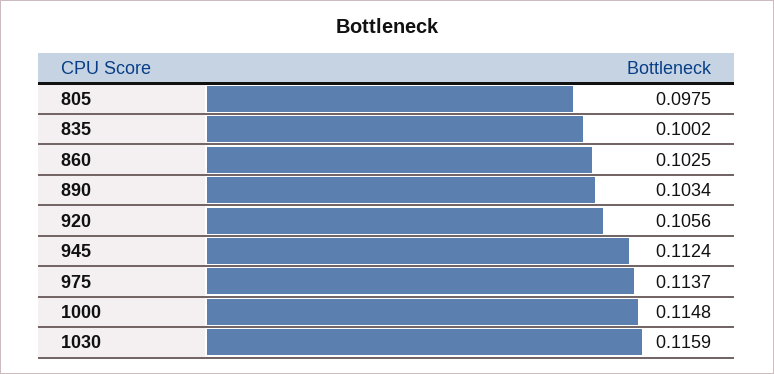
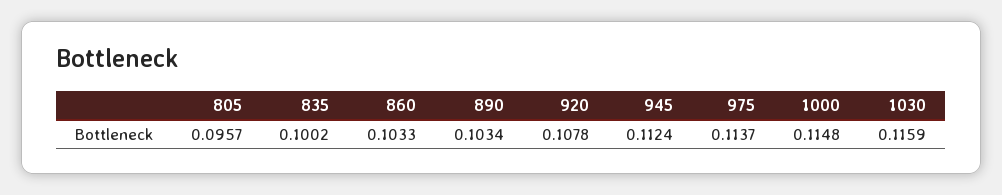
  {
-   "805": 0.0975,
+   "805": 0.0957,
    "835": 0.1002,
-   "860": 0.1025,
+   "860": 0.1033,
    "890": 0.1034,
-   "920": 0.1056,
+   "920": 0.1078,
    "945": 0.1124,
    "975": 0.1137,
    "1000": 0.1148,
    "1030": 0.1159
  }

